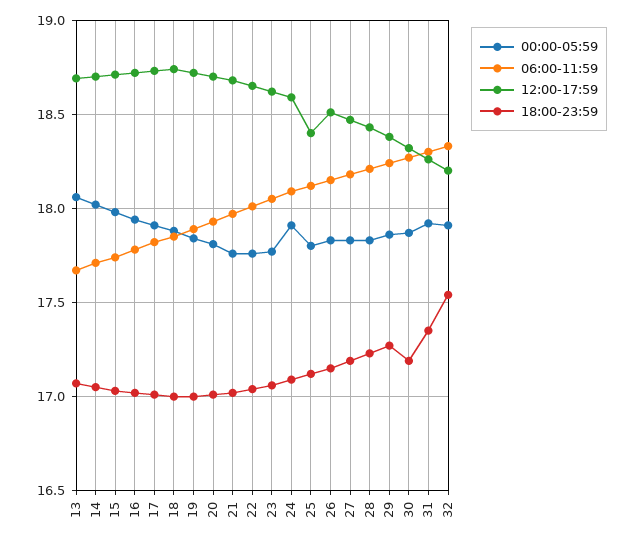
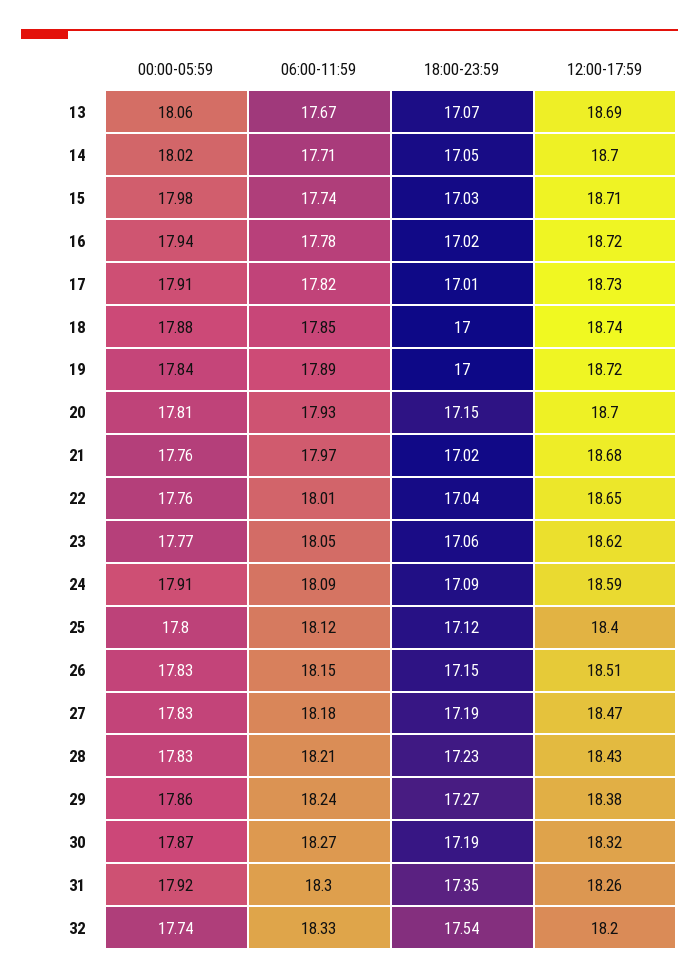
  {
    "00:00-05:59": {
      "13": 18.06,
      "14": 18.02,
      "15": 17.98,
      "16": 17.94,
      "17": 17.91,
      "18": 17.88,
      "19": 17.84,
      "20": 17.81,
      "21": 17.76,
      "22": 17.76,
      "23": 17.77,
      "24": 17.91,
      "25": 17.8,
      "26": 17.83,
      "27": 17.83,
      "28": 17.83,
      "29": 17.86,
      "30": 17.87,
      "31": 17.92,
-     "32": 17.9
+     "32": 17.74
    },
    "06:00-11:59": {
      "13": 17.67,
      "14": 17.71,
      "15": 17.74,
      "16": 17.78,
      "17": 17.82,
      "18": 17.85,
      "19": 17.89,
      "20": 17.93,
      "21": 17.97,
      "22": 18.01,
      "23": 18.05,
      "24": 18.09,
      "25": 18.12,
      "26": 18.15,
      "27": 18.18,
      "28": 18.21,
      "29": 18.24,
      "30": 18.27,
      "31": 18.3,
      "32": 18.33
    },
    "12:00-17:59": {
      "13": 18.69,
      "14": 18.7,
      "15": 18.71,
      "16": 18.72,
      "17": 18.73,
      "18": 18.74,
      "19": 18.72,
      "20": 18.7,
      "21": 18.68,
      "22": 18.65,
      "23": 18.62,
      "24": 18.59,
      "25": 18.4,
      "26": 18.51,
      "27": 18.47,
      "28": 18.43,
      "29": 18.38,
      "30": 18.32,
      "31": 18.26,
      "32": 18.2
    },
    "18:00-23:59": {
      "13": 17.07,
      "14": 17.05,
      "15": 17.03,
      "16": 17.02,
      "17": 17.01,
      "18": 17,
      "19": 17,
-     "20": 17,
+     "20": 17.15,
      "21": 17.02,
      "22": 17.04,
      "23": 17.06,
      "24": 17.09,
      "25": 17.12,
      "26": 17.15,
      "27": 17.19,
      "28": 17.23,
      "29": 17.27,
      "30": 17.19,
      "31": 17.35,
      "32": 17.54
    }
  }

